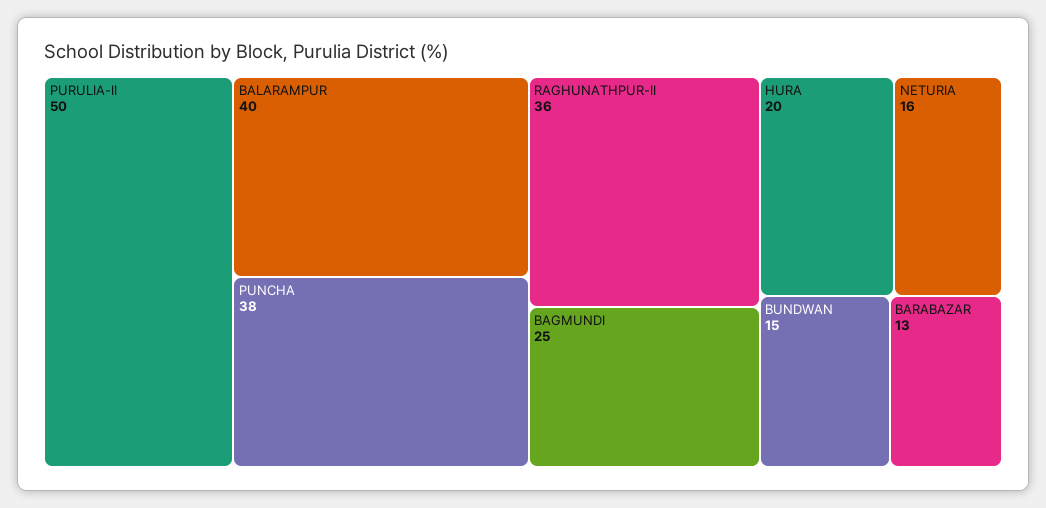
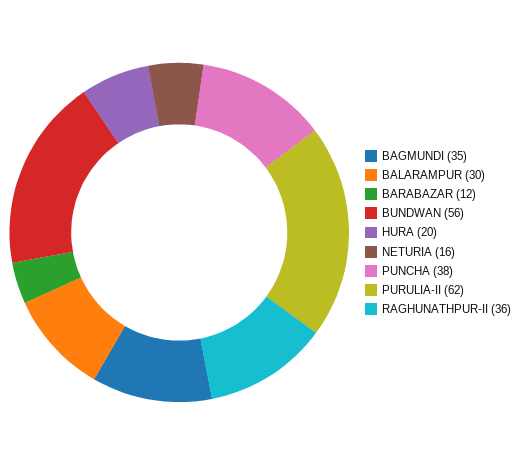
  {
-   "PURULIA-II": 50,
+   "PURULIA-II": 62,
-   "BALARAMPUR": 40,
+   "BALARAMPUR": 30,
    "PUNCHA": 38,
    "RAGHUNATHPUR-II": 36,
-   "BAGMUNDI": 25,
+   "BAGMUNDI": 35,
    "HURA": 20,
    "NETURIA": 16,
-   "BUNDWAN": 15,
+   "BUNDWAN": 56,
-   "BARABAZAR": 13
+   "BARABAZAR": 12
  }

